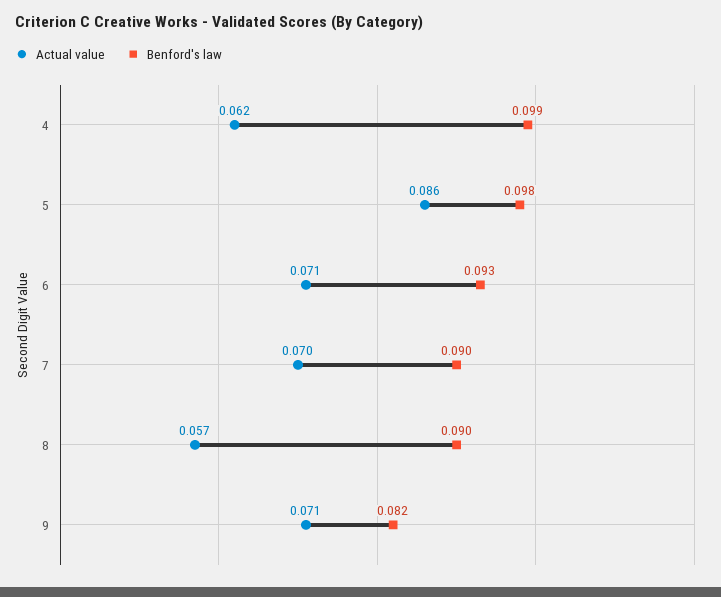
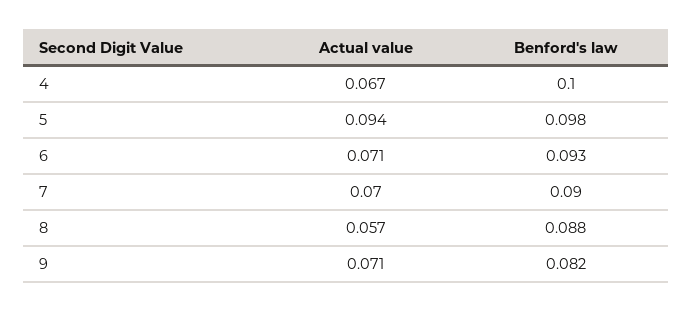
  {
    "Actual value": {
-     "4": 0.062,
+     "4": 0.067,
-     "5": 0.086,
+     "5": 0.094,
      "6": 0.071,
      "7": 0.07,
      "8": 0.057,
      "9": 0.071
    },
    "Benford's law": {
-     "4": 0.099,
+     "4": 0.1,
      "5": 0.098,
      "6": 0.093,
      "7": 0.09,
-     "8": 0.09,
+     "8": 0.088,
      "9": 0.082
    }
  }

